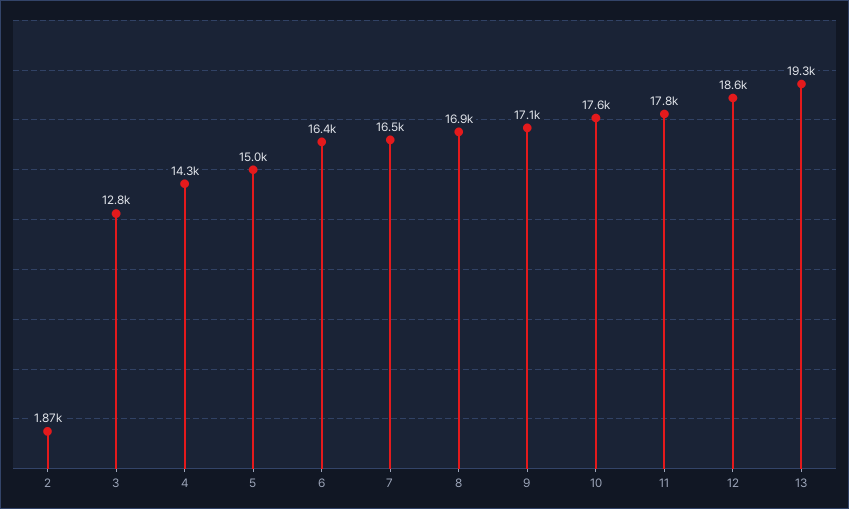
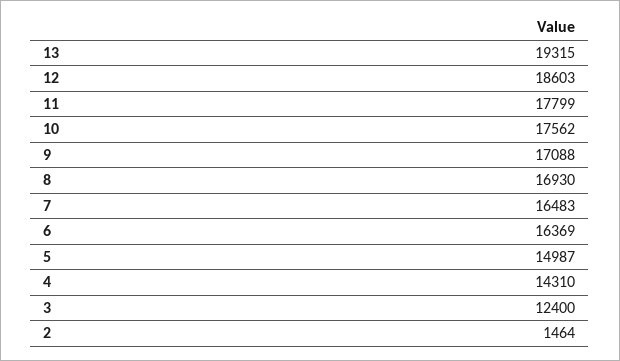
  {
-   "2": 1870,
+   "2": 1464,
-   "3": 12800,
+   "3": 12400,
    "4": 14310,
    "5": 14987,
    "6": 16369,
    "7": 16483,
    "8": 16930,
    "9": 17088,
    "10": 17562,
    "11": 17799,
    "12": 18603,
    "13": 19315
  }

